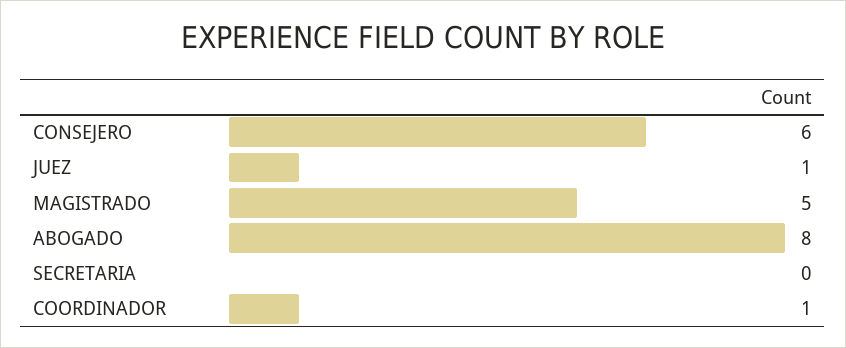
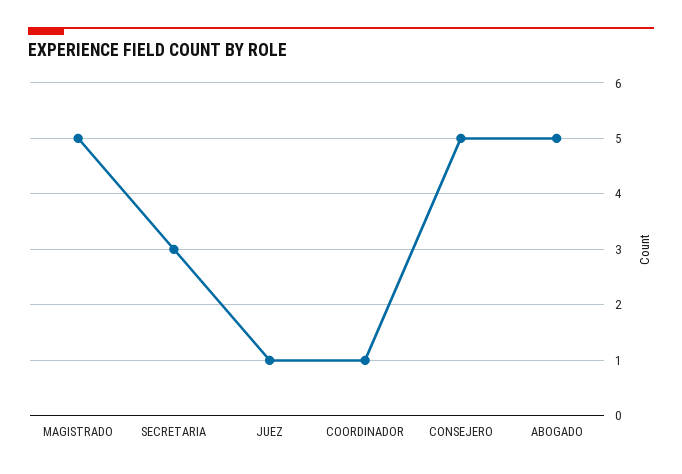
  {
-   "CONSEJERO": 6,
+   "CONSEJERO": 5,
    "JUEZ": 1,
    "MAGISTRADO": 5,
-   "ABOGADO": 8,
+   "ABOGADO": 5,
-   "SECRETARIA": 0,
+   "SECRETARIA": 3,
    "COORDINADOR": 1
  }

